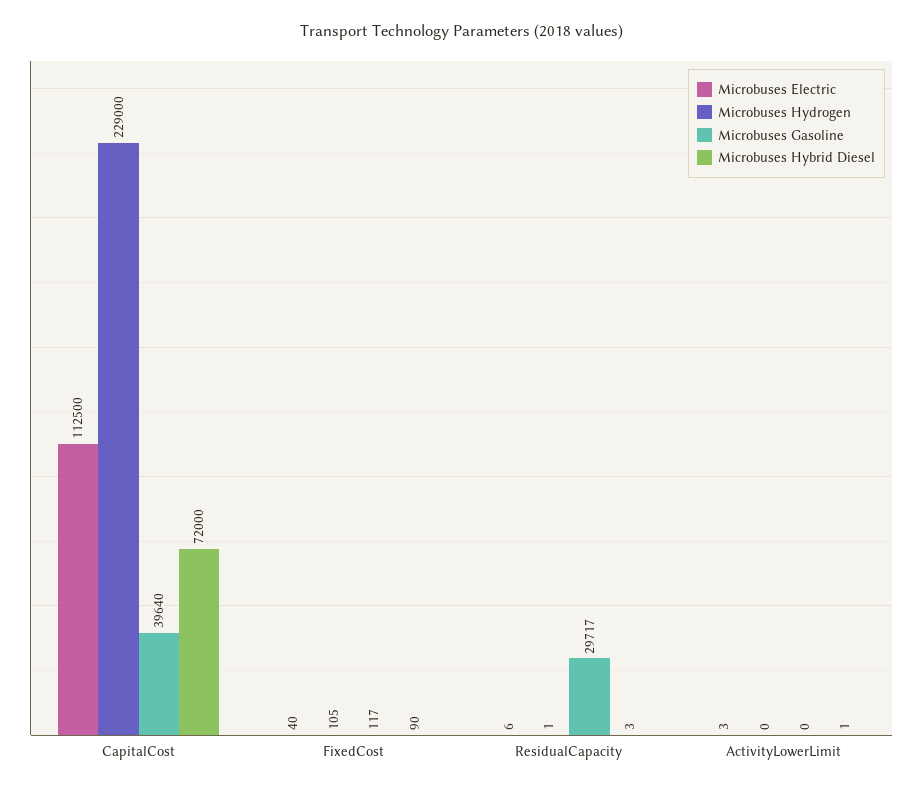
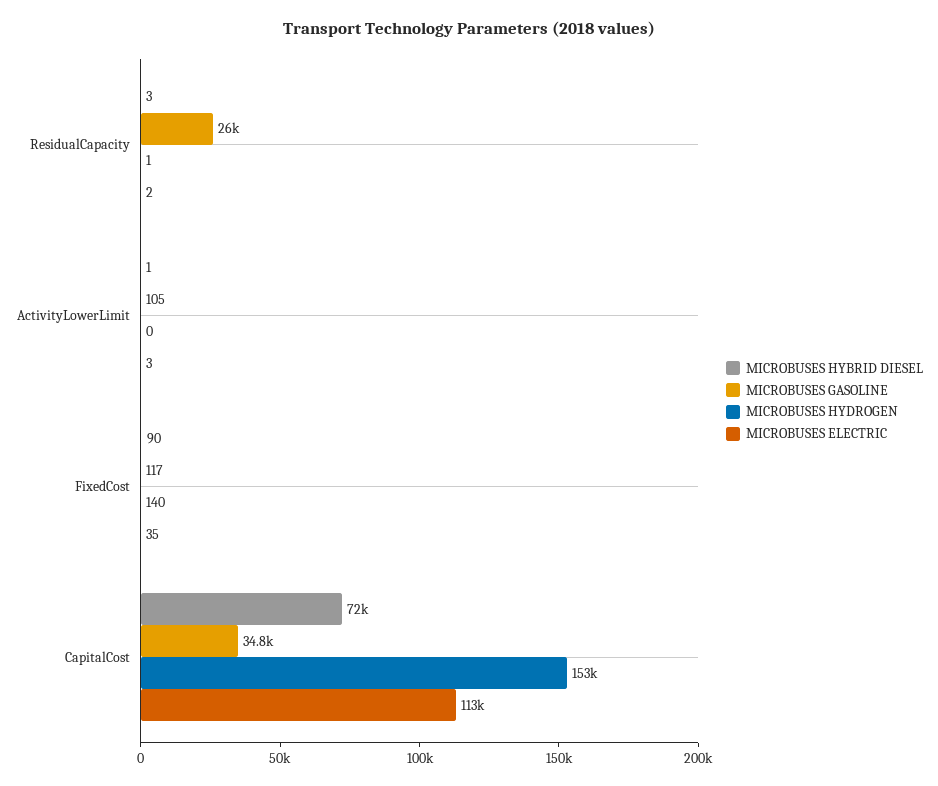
  {
    "Microbuses Electric": {
      "CapitalCost": 112500,
-     "FixedCost": 40,
+     "FixedCost": 35,
-     "ResidualCapacity": 6,
+     "ResidualCapacity": 2,
      "ActivityLowerLimit": 3
    },
    "Microbuses Hydrogen": {
-     "CapitalCost": 229000,
+     "CapitalCost": 153000,
-     "FixedCost": 105,
+     "FixedCost": 140,
      "ResidualCapacity": 1,
      "ActivityLowerLimit": 0
    },
    "Microbuses Gasoline": {
-     "CapitalCost": 39640,
+     "CapitalCost": 34800,
      "FixedCost": 117,
-     "ResidualCapacity": 29717,
+     "ResidualCapacity": 26000,
-     "ActivityLowerLimit": 0
+     "ActivityLowerLimit": 105
    },
    "Microbuses Hybrid Diesel": {
      "CapitalCost": 72000,
      "FixedCost": 90,
      "ResidualCapacity": 3,
      "ActivityLowerLimit": 1
    }
  }

